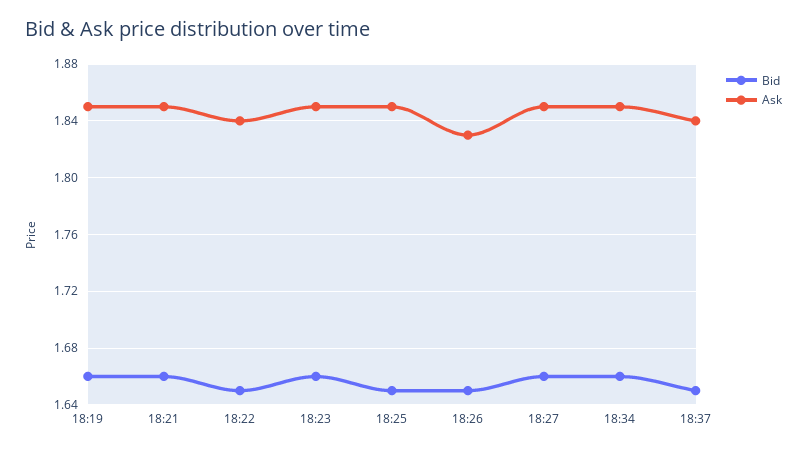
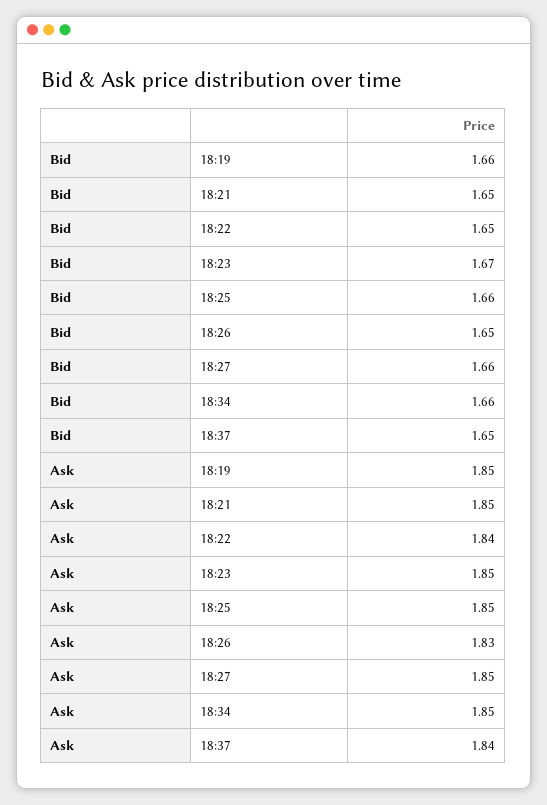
  {
    "Bid": {
      "18:19": 1.66,
-     "18:21": 1.66,
+     "18:21": 1.65,
      "18:22": 1.65,
-     "18:23": 1.66,
+     "18:23": 1.67,
-     "18:25": 1.65,
+     "18:25": 1.66,
      "18:26": 1.65,
      "18:27": 1.66,
      "18:34": 1.66,
      "18:37": 1.65
    },
    "Ask": {
      "18:19": 1.85,
      "18:21": 1.85,
      "18:22": 1.84,
      "18:23": 1.85,
      "18:25": 1.85,
      "18:26": 1.83,
      "18:27": 1.85,
      "18:34": 1.85,
      "18:37": 1.84
    }
  }

